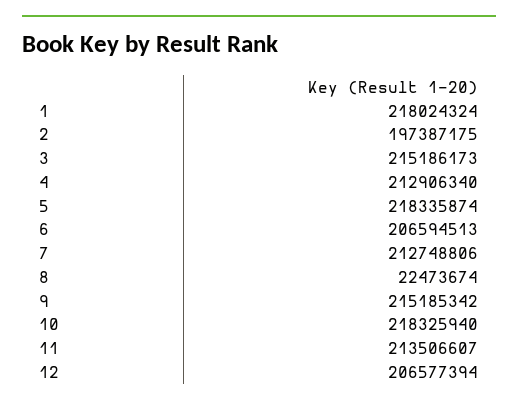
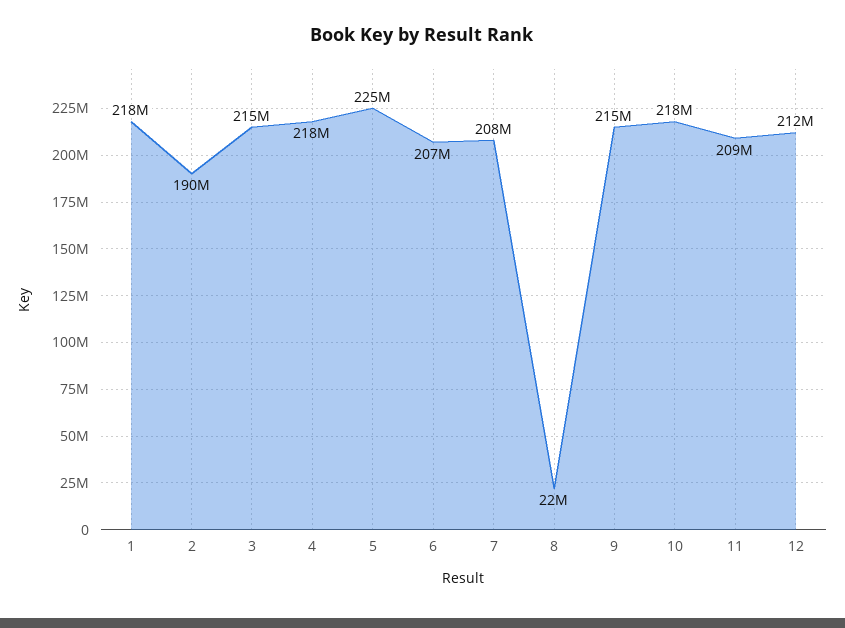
  {
    "1": 218024324,
-   "2": 197387175,
+   "2": 190000000,
    "3": 215186173,
-   "4": 212906340,
+   "4": 218000000,
-   "5": 218335874,
+   "5": 225000000,
    "6": 206594513,
-   "7": 212748806,
+   "7": 208000000,
    "8": 22473674,
    "9": 215185342,
    "10": 218325940,
-   "11": 213506607,
+   "11": 209000000,
-   "12": 206577394
+   "12": 212000000
  }

